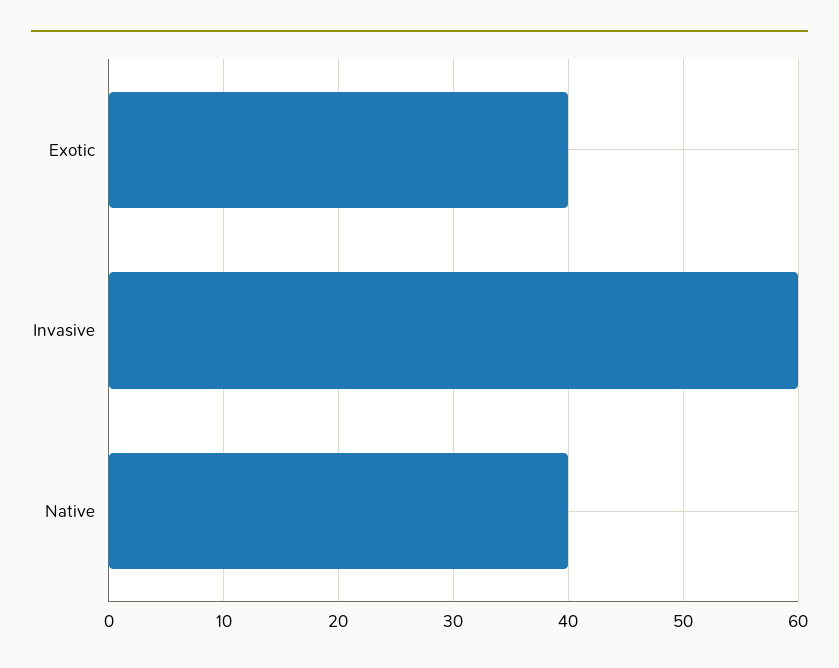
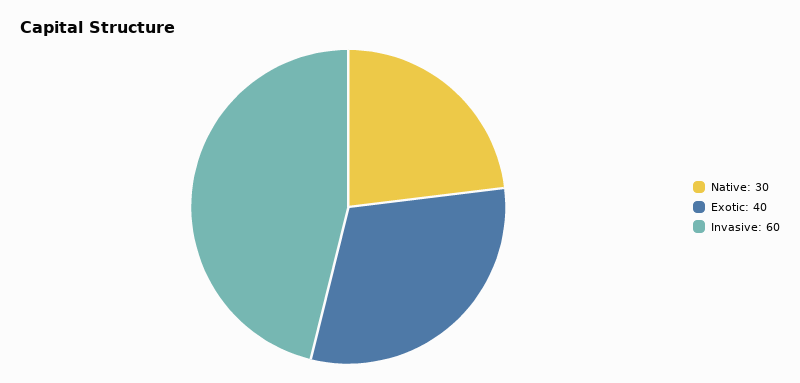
  {
    "Exotic": 40,
    "Invasive": 60,
-   "Native": 40
+   "Native": 30
  }

